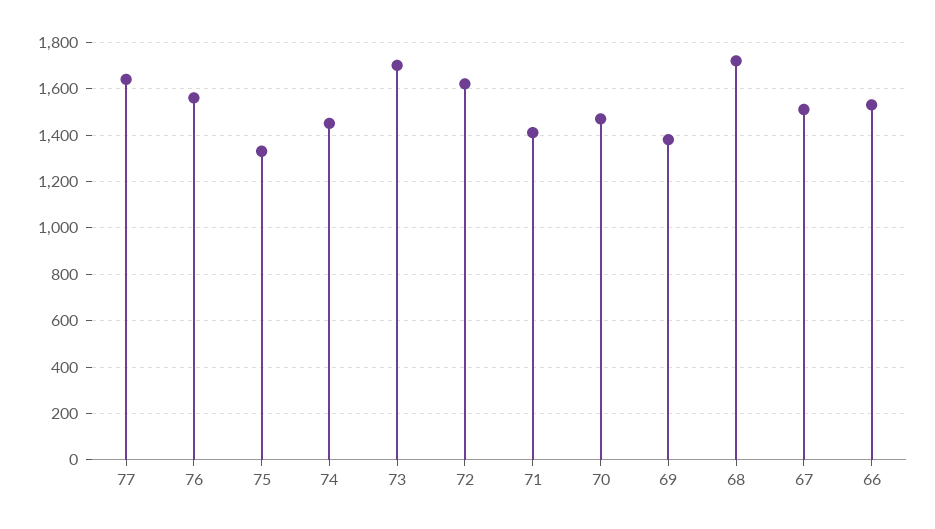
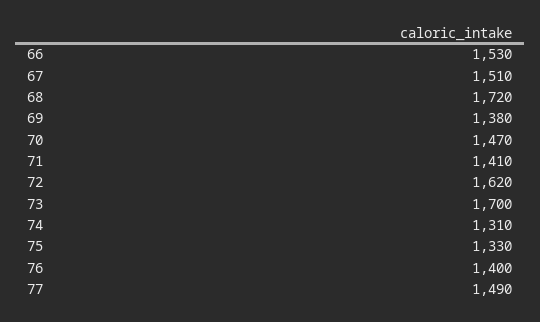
  {
-   "77": 1650,
+   "77": 1490,
-   "76": 1550,
+   "76": 1400,
    "75": 1330,
-   "74": 1450,
+   "74": 1310,
    "73": 1700,
    "72": 1620,
    "71": 1410,
    "70": 1470,
    "69": 1380,
    "68": 1720,
    "67": 1510,
    "66": 1530
  }

